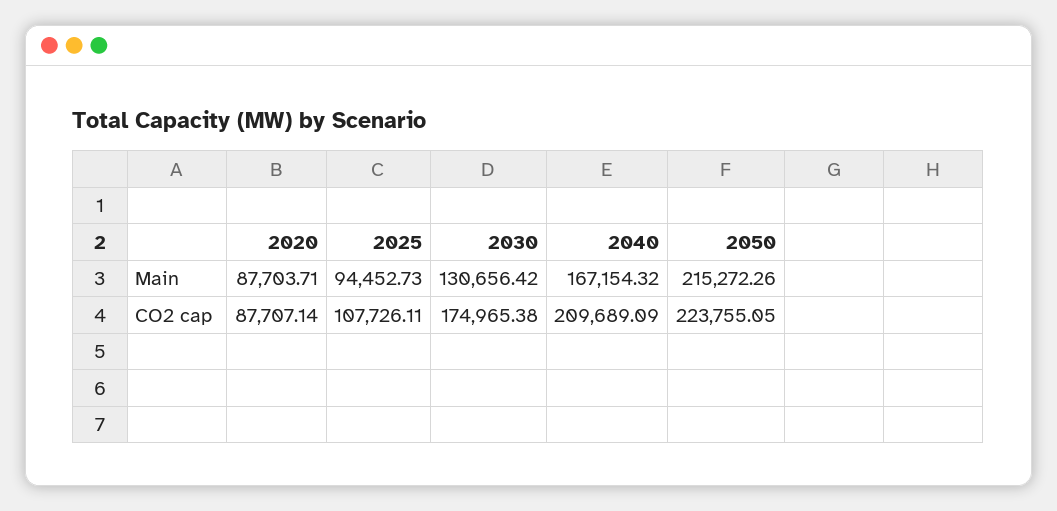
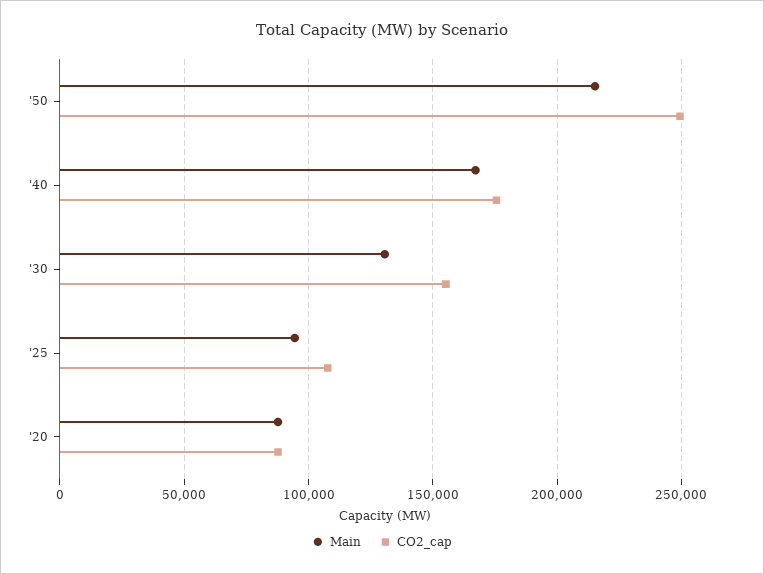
  {
    "Main": {
      "2020": 87703.71,
      "2025": 94452.73,
      "2030": 130656.42,
      "2040": 167154.32,
      "2050": 215272.26
    },
    "CO2 cap": {
      "2020": 87707.14,
      "2025": 107726.11,
-     "2030": 174965.38,
+     "2030": 155000,
-     "2040": 209689.09,
+     "2040": 175000,
-     "2050": 223755.05
+     "2050": 250000
    }
  }

